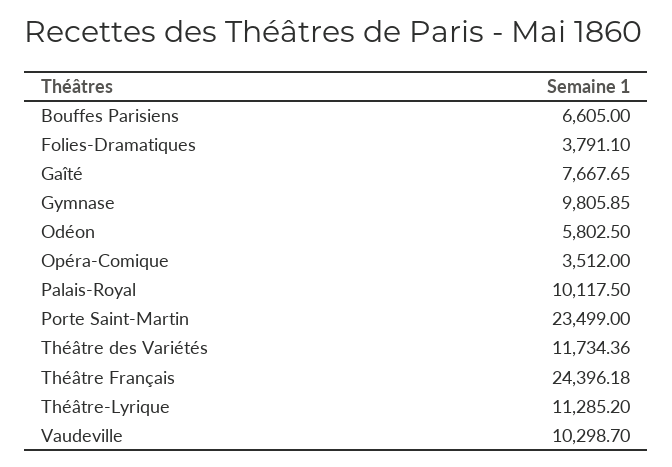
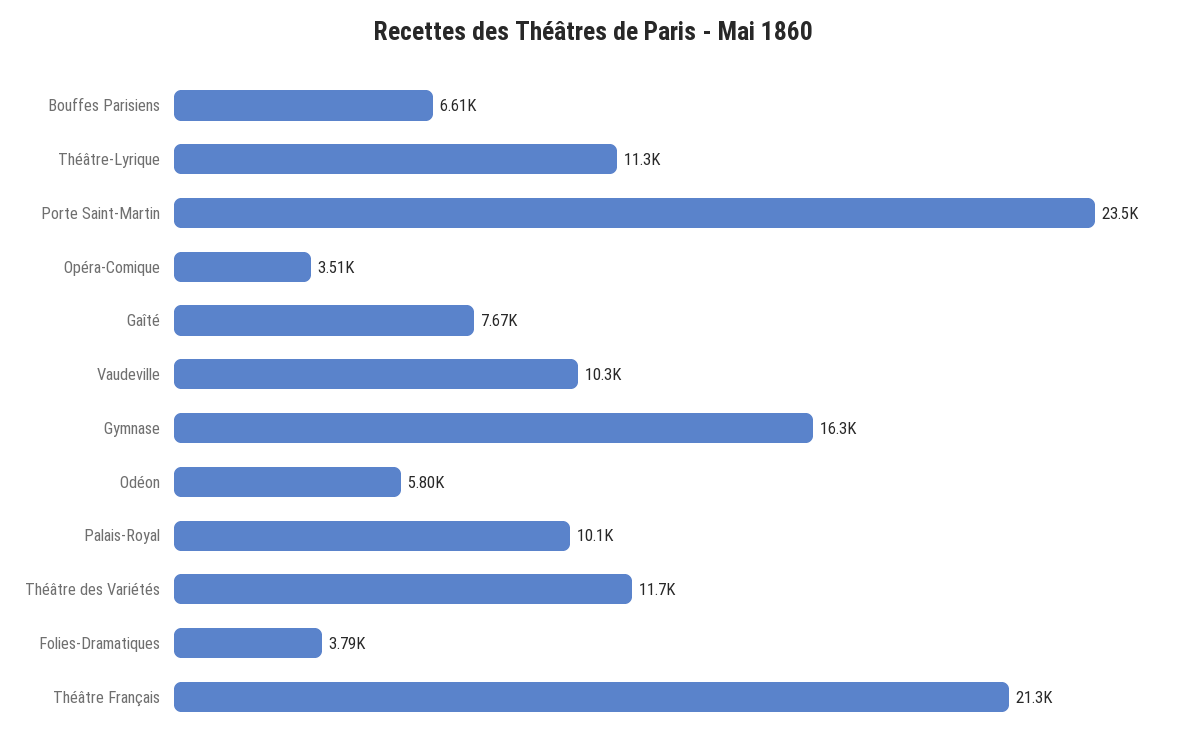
  {
    "Bouffes Parisiens": 6605,
    "Folies-Dramatiques": 3791.1,
    "Gaîté": 7667.65,
-   "Gymnase": 9805.85,
+   "Gymnase": 16300,
    "Odéon": 5802.5,
    "Opéra-Comique": 3512,
    "Palais-Royal": 10117.5,
    "Porte Saint-Martin": 23499,
    "Théâtre des Variétés": 11734.36,
-   "Théâtre Français": 24396.18,
+   "Théâtre Français": 21300,
    "Théâtre-Lyrique": 11285.2,
    "Vaudeville": 10298.7
  }

